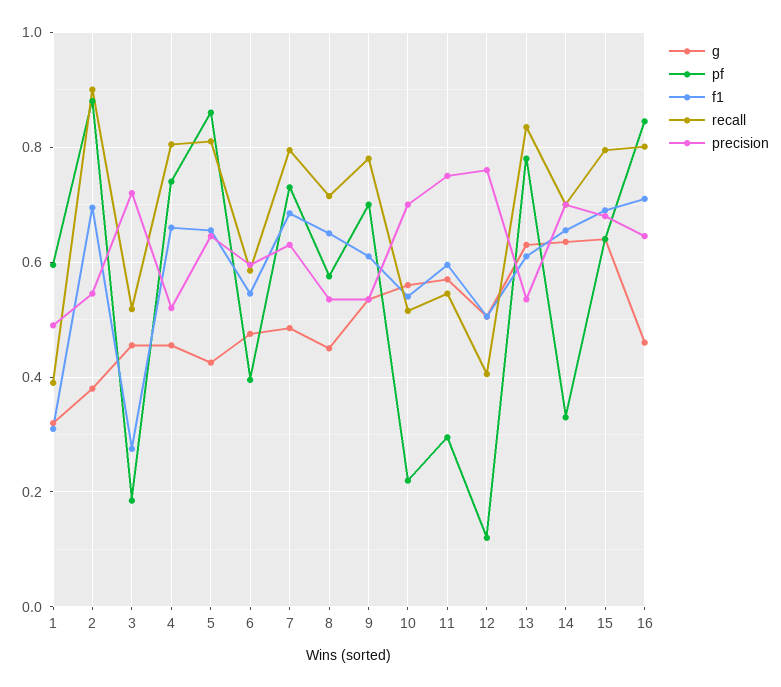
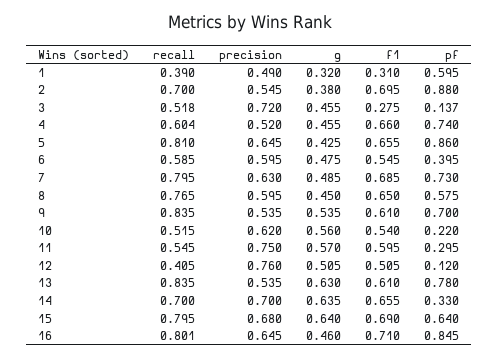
  {
    "g": {
      "1": 0.32,
      "2": 0.38,
      "3": 0.455,
      "4": 0.455,
      "5": 0.425,
      "6": 0.475,
      "7": 0.485,
      "8": 0.45,
      "9": 0.535,
      "10": 0.56,
      "11": 0.57,
      "12": 0.505,
      "13": 0.63,
      "14": 0.635,
      "15": 0.64,
      "16": 0.46
    },
    "pf": {
      "1": 0.595,
      "2": 0.88,
-     "3": 0.18,
+     "3": 0.137,
      "4": 0.74,
      "5": 0.86,
      "6": 0.395,
      "7": 0.73,
      "8": 0.575,
      "9": 0.7,
      "10": 0.22,
      "11": 0.295,
      "12": 0.12,
      "13": 0.78,
      "14": 0.33,
      "15": 0.64,
      "16": 0.845
    },
    "f1": {
      "1": 0.31,
      "2": 0.695,
      "3": 0.275,
      "4": 0.66,
      "5": 0.655,
      "6": 0.545,
      "7": 0.685,
      "8": 0.65,
      "9": 0.61,
      "10": 0.54,
      "11": 0.595,
      "12": 0.505,
      "13": 0.61,
      "14": 0.655,
      "15": 0.69,
      "16": 0.71
    },
    "recall": {
      "1": 0.39,
-     "2": 0.9,
+     "2": 0.7,
      "3": 0.518,
-     "4": 0.8,
+     "4": 0.604,
      "5": 0.81,
      "6": 0.585,
      "7": 0.795,
-     "8": 0.72,
+     "8": 0.765,
-     "9": 0.78,
+     "9": 0.835,
      "10": 0.515,
      "11": 0.545,
      "12": 0.405,
      "13": 0.835,
      "14": 0.7,
      "15": 0.795,
      "16": 0.801
    },
    "precision": {
      "1": 0.49,
      "2": 0.545,
      "3": 0.72,
      "4": 0.52,
      "5": 0.645,
      "6": 0.595,
      "7": 0.63,
-     "8": 0.54,
+     "8": 0.595,
      "9": 0.535,
-     "10": 0.7,
+     "10": 0.62,
      "11": 0.75,
      "12": 0.76,
      "13": 0.535,
      "14": 0.7,
      "15": 0.68,
      "16": 0.645
    }
  }

